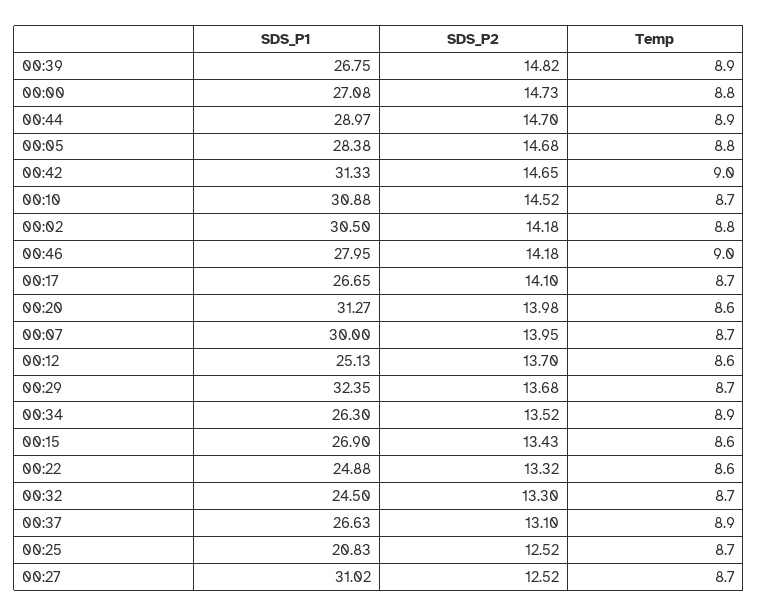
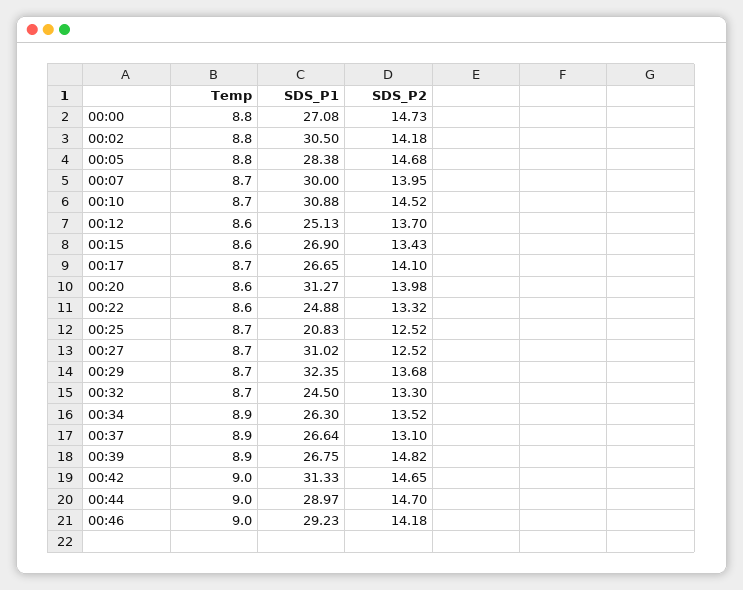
  {
    "SDS_P1": {
      "00:39": 26.75,
      "00:00": 27.08,
      "00:44": 28.97,
      "00:05": 28.38,
      "00:42": 31.33,
      "00:10": 30.88,
      "00:02": 30.5,
-     "00:46": 27.95,
+     "00:46": 29.23,
      "00:17": 26.65,
      "00:20": 31.27,
      "00:07": 30,
      "00:12": 25.13,
      "00:29": 32.35,
      "00:34": 26.3,
      "00:15": 26.9,
      "00:22": 24.88,
      "00:32": 24.5,
-     "00:37": 26.63,
+     "00:37": 26.64,
      "00:25": 20.83,
      "00:27": 31.02
    },
    "SDS_P2": {
      "00:39": 14.82,
      "00:00": 14.73,
      "00:44": 14.7,
      "00:05": 14.68,
      "00:42": 14.65,
      "00:10": 14.52,
      "00:02": 14.18,
      "00:46": 14.18,
      "00:17": 14.1,
      "00:20": 13.98,
      "00:07": 13.95,
      "00:12": 13.7,
      "00:29": 13.68,
      "00:34": 13.52,
      "00:15": 13.43,
      "00:22": 13.32,
      "00:32": 13.3,
      "00:37": 13.1,
      "00:25": 12.52,
      "00:27": 12.52
    },
    "Temp": {
      "00:39": 8.9,
      "00:00": 8.8,
-     "00:44": 8.9,
+     "00:44": 9,
      "00:05": 8.8,
      "00:42": 9,
      "00:10": 8.7,
      "00:02": 8.8,
      "00:46": 9,
      "00:17": 8.7,
      "00:20": 8.6,
      "00:07": 8.7,
      "00:12": 8.6,
      "00:29": 8.7,
      "00:34": 8.9,
      "00:15": 8.6,
      "00:22": 8.6,
      "00:32": 8.7,
      "00:37": 8.9,
      "00:25": 8.7,
      "00:27": 8.7
    }
  }

